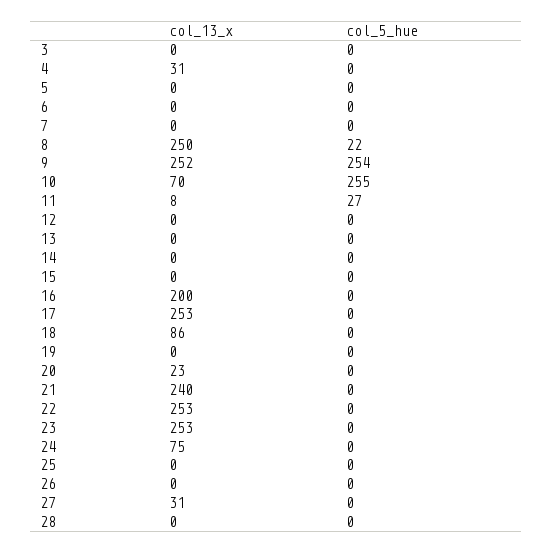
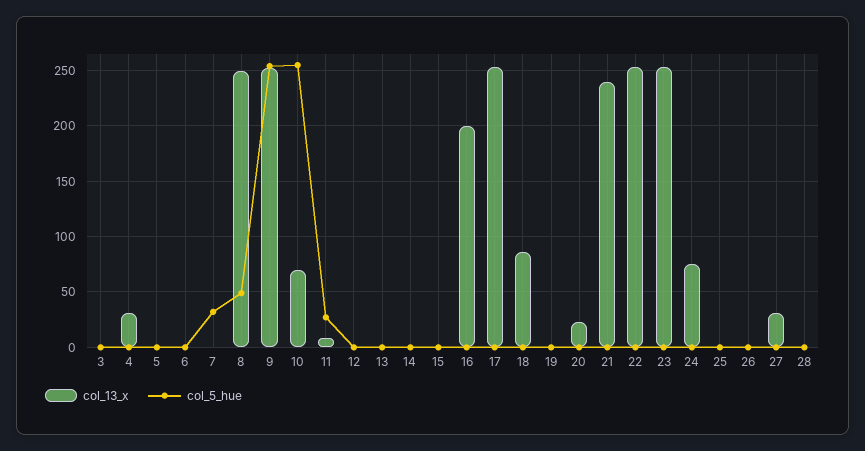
  {
    "col_13_x": {
      "3": 0,
      "4": 31,
      "5": 0,
      "6": 0,
      "7": 0,
      "8": 250,
      "9": 252,
      "10": 70,
      "11": 8,
      "12": 0,
      "13": 0,
      "14": 0,
      "15": 0,
      "16": 200,
      "17": 253,
      "18": 86,
      "19": 0,
      "20": 23,
      "21": 240,
      "22": 253,
      "23": 253,
      "24": 75,
      "25": 0,
      "26": 0,
      "27": 31,
      "28": 0
    },
    "col_5_hue": {
      "3": 0,
      "4": 0,
      "5": 0,
      "6": 0,
-     "7": 0,
+     "7": 30,
-     "8": 22,
+     "8": 50,
      "9": 254,
      "10": 255,
      "11": 27,
      "12": 0,
      "13": 0,
      "14": 0,
      "15": 0,
      "16": 0,
      "17": 0,
      "18": 0,
      "19": 0,
      "20": 0,
      "21": 0,
      "22": 0,
      "23": 0,
      "24": 0,
      "25": 0,
      "26": 0,
      "27": 0,
      "28": 0
    }
  }

